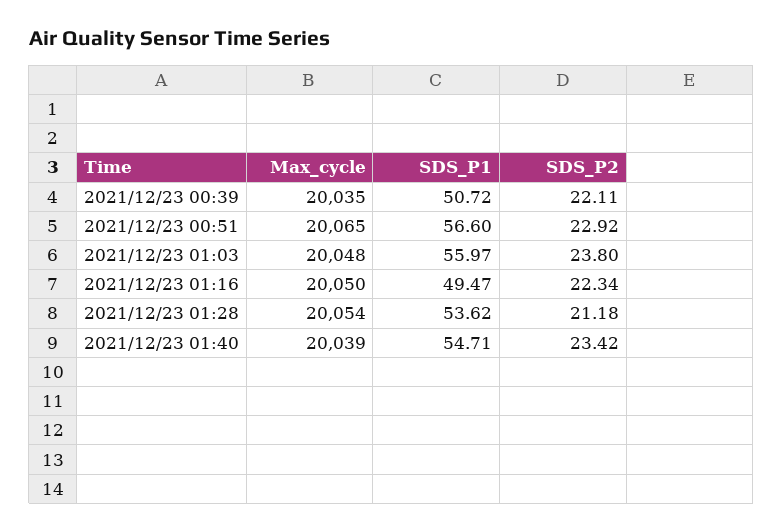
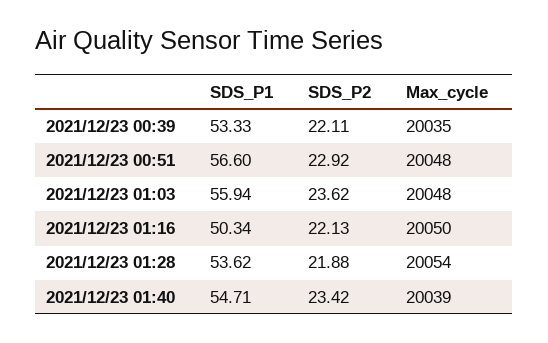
  {
    "Max_cycle": {
      "2021/12/23 00:39": 20035,
-     "2021/12/23 00:51": 20065,
+     "2021/12/23 00:51": 20048,
      "2021/12/23 01:03": 20048,
      "2021/12/23 01:16": 20050,
      "2021/12/23 01:28": 20054,
      "2021/12/23 01:40": 20039
    },
    "SDS_P1": {
-     "2021/12/23 00:39": 50.72,
+     "2021/12/23 00:39": 53.33,
      "2021/12/23 00:51": 56.6,
-     "2021/12/23 01:03": 55.97,
+     "2021/12/23 01:03": 55.94,
-     "2021/12/23 01:16": 49.47,
+     "2021/12/23 01:16": 50.34,
      "2021/12/23 01:28": 53.62,
      "2021/12/23 01:40": 54.71
    },
    "SDS_P2": {
      "2021/12/23 00:39": 22.11,
      "2021/12/23 00:51": 22.92,
-     "2021/12/23 01:03": 23.8,
+     "2021/12/23 01:03": 23.62,
-     "2021/12/23 01:16": 22.34,
+     "2021/12/23 01:16": 22.13,
-     "2021/12/23 01:28": 21.18,
+     "2021/12/23 01:28": 21.88,
      "2021/12/23 01:40": 23.42
    }
  }

